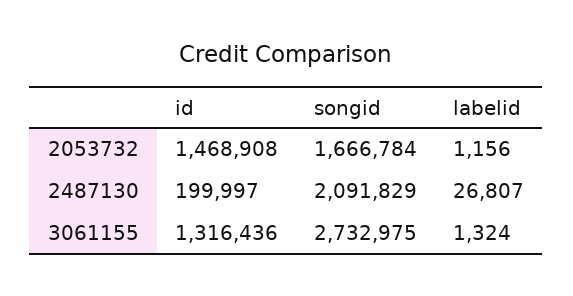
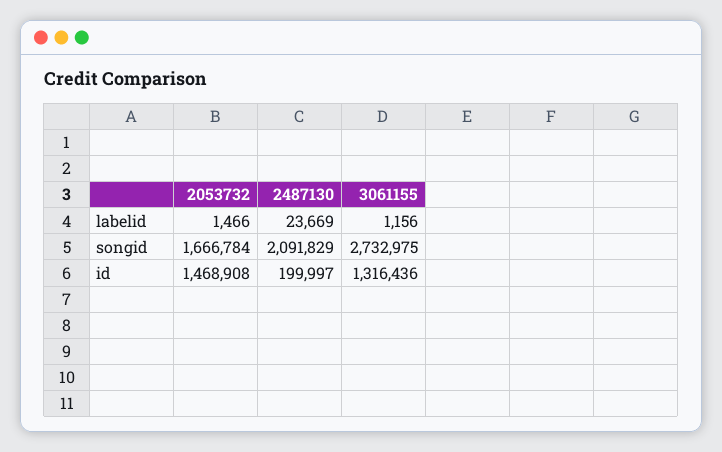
  {
    "id": {
      "2053732": 1468908,
      "2487130": 199997,
      "3061155": 1316436
    },
    "songid": {
      "2053732": 1666784,
      "2487130": 2091829,
      "3061155": 2732975
    },
    "labelid": {
-     "2053732": 1156,
+     "2053732": 1466,
-     "2487130": 26807,
+     "2487130": 23669,
-     "3061155": 1324
+     "3061155": 1156
    }
  }

